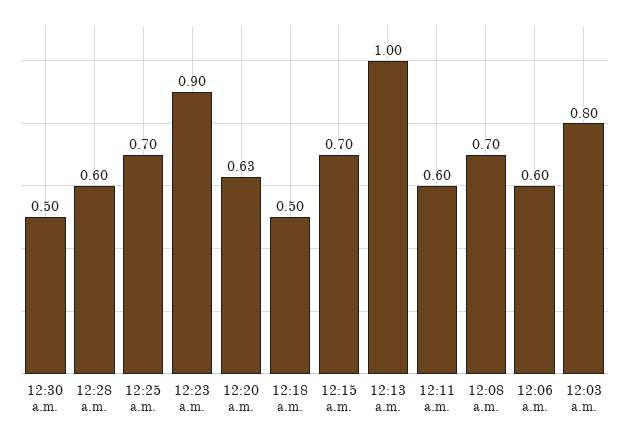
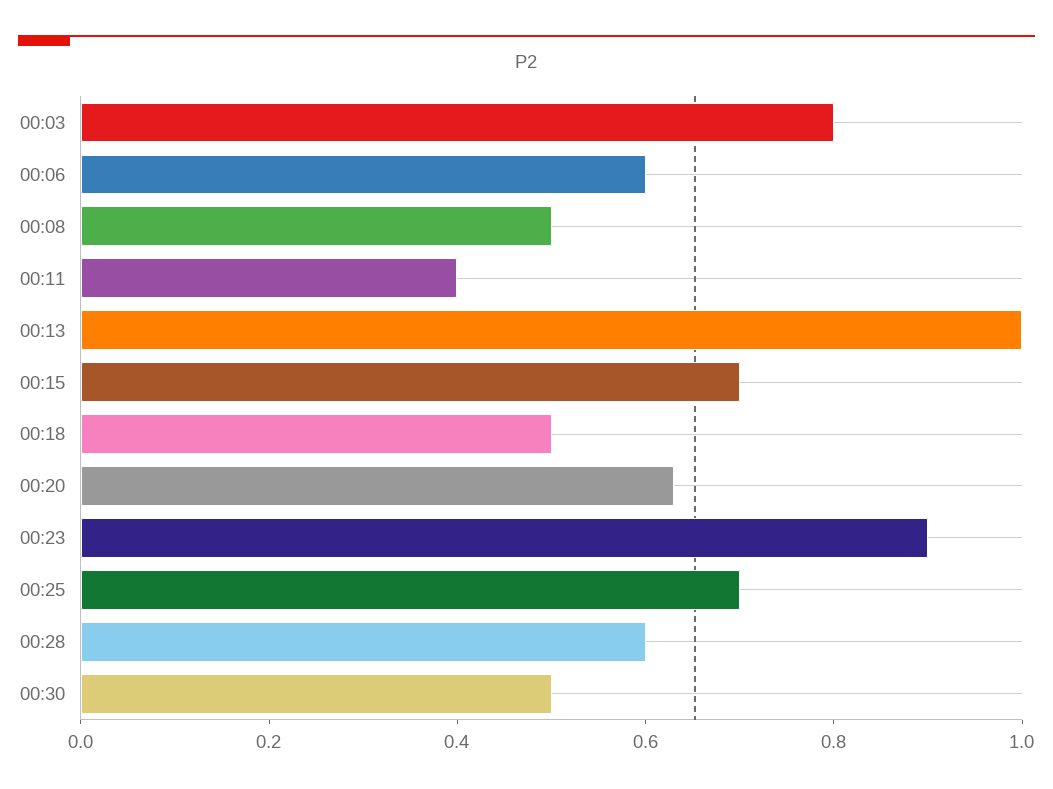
  {
    "12:30 a.m.": 0.5,
    "12:28 a.m.": 0.6,
    "12:25 a.m.": 0.7,
    "12:23 a.m.": 0.9,
    "12:20 a.m.": 0.63,
    "12:18 a.m.": 0.5,
    "12:15 a.m.": 0.7,
    "12:13 a.m.": 1,
-   "12:11 a.m.": 0.6,
+   "12:11 a.m.": 0.4,
-   "12:08 a.m.": 0.7,
+   "12:08 a.m.": 0.5,
    "12:06 a.m.": 0.6,
    "12:03 a.m.": 0.8
  }

